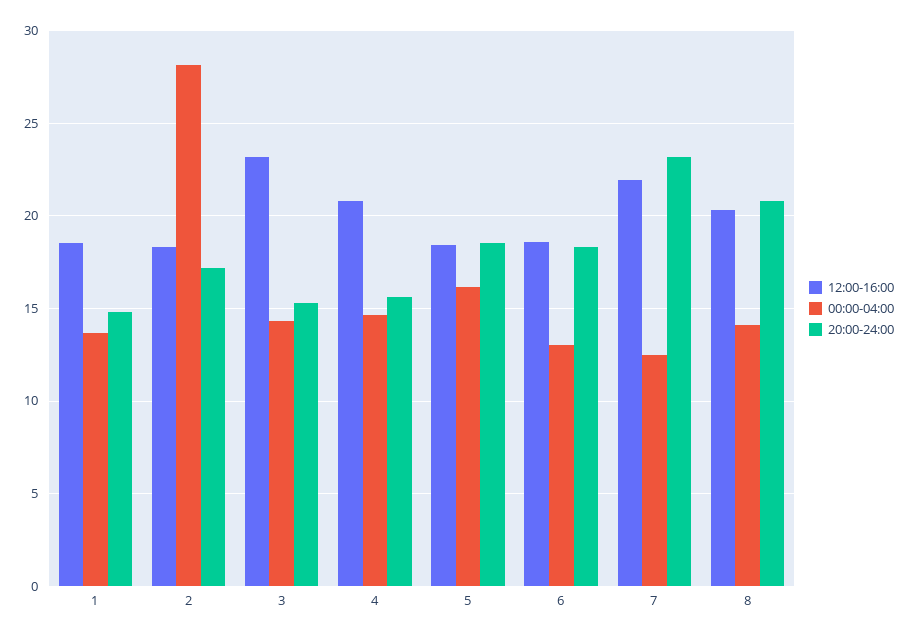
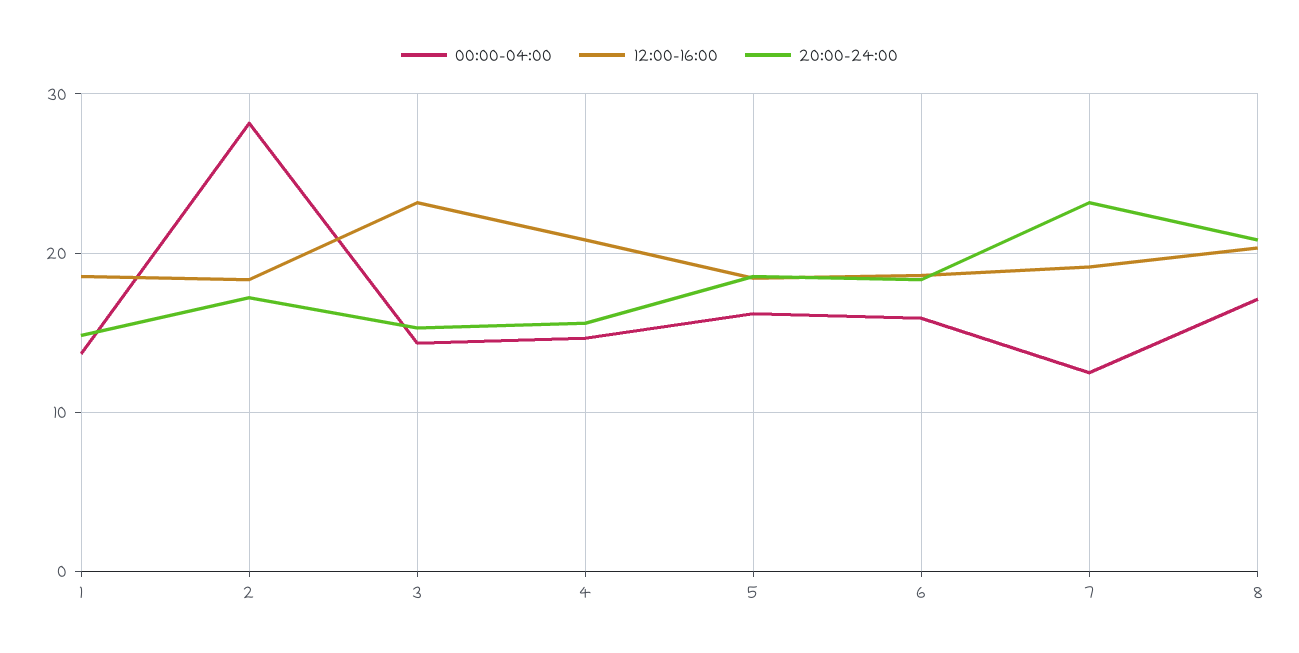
  {
    "12:00-16:00": {
      "1": 18.5,
      "2": 18.5,
      "3": 23,
      "4": 21,
      "5": 18.5,
      "6": 18.5,
-     "7": 22,
+     "7": 19,
      "8": 20.5
    },
    "00:00-04:00": {
      "1": 13.5,
      "2": 28,
      "3": 14.5,
      "4": 14.5,
      "5": 16,
-     "6": 13,
+     "6": 16,
      "7": 12.5,
-     "8": 14
+     "8": 17
    },
    "20:00-24:00": {
      "1": 15,
      "2": 17,
      "3": 15.5,
      "4": 15.5,
      "5": 18.5,
      "6": 18.5,
      "7": 23,
      "8": 21
    }
  }

